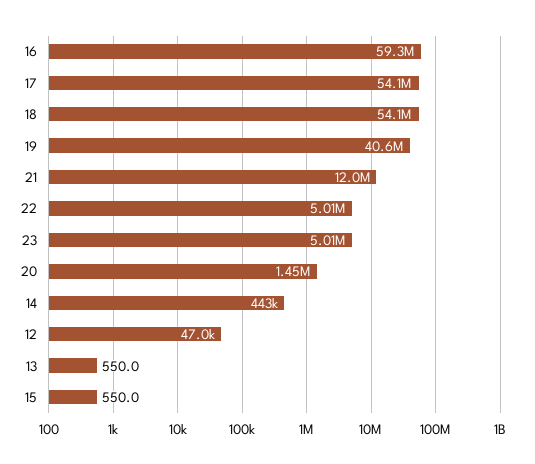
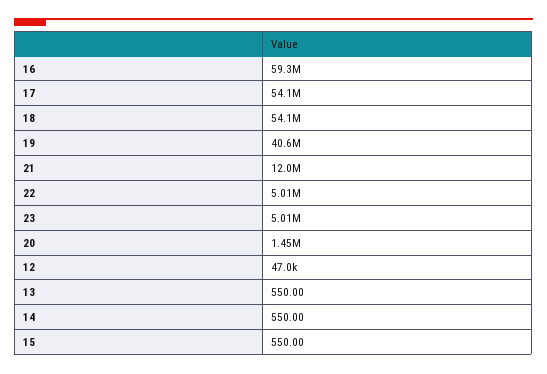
  {
    "16": 59300000,
    "17": 54100000,
    "18": 54100000,
    "19": 40600000,
    "21": 12000000,
    "22": 5010000,
    "23": 5010000,
    "20": 1450000,
-   "14": 443000,
+   "14": 550,
    "12": 47000,
    "13": 550,
    "15": 550
  }

